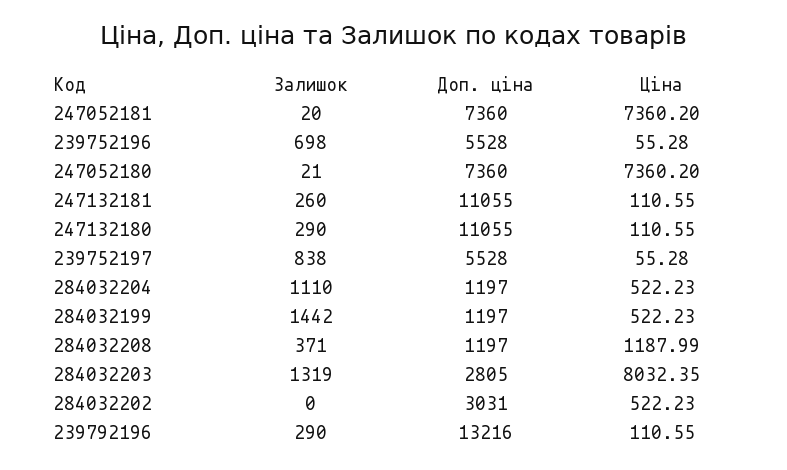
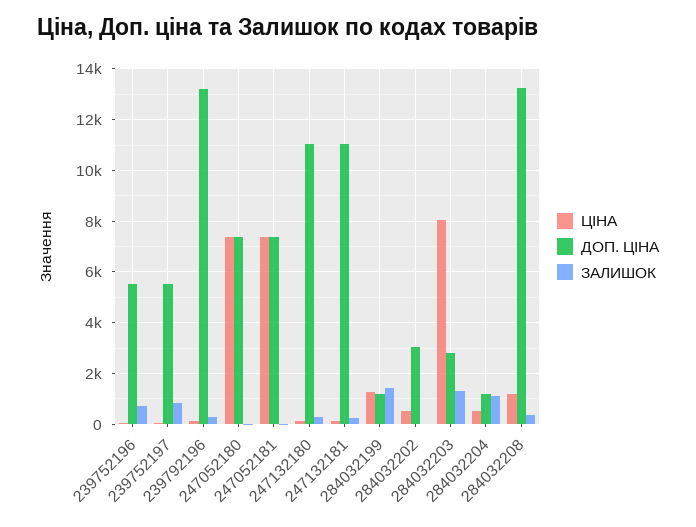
  {
    "Залишок": {
      "247052181": 20,
      "239752196": 698,
      "247052180": 21,
      "247132181": 260,
      "247132180": 290,
      "239752197": 838,
      "284032204": 1110,
      "284032199": 1442,
      "284032208": 371,
      "284032203": 1319,
      "284032202": 0,
      "239792196": 290
    },
    "Доп. ціна": {
      "247052181": 7360,
      "239752196": 5528,
      "247052180": 7360,
      "247132181": 11055,
      "247132180": 11055,
      "239752197": 5528,
      "284032204": 1197,
      "284032199": 1197,
-     "284032208": 1197,
+     "284032208": 13250,
      "284032203": 2805,
      "284032202": 3031,
      "239792196": 13216
    },
    "Ціна": {
      "247052181": 7360.2,
      "239752196": 55.28,
      "247052180": 7360.2,
      "247132181": 110.55,
      "247132180": 110.55,
      "239752197": 55.28,
      "284032204": 522.23,
-     "284032199": 522.23,
+     "284032199": 1250,
      "284032208": 1187.99,
      "284032203": 8032.35,
      "284032202": 522.23,
      "239792196": 110.55
    }
  }

